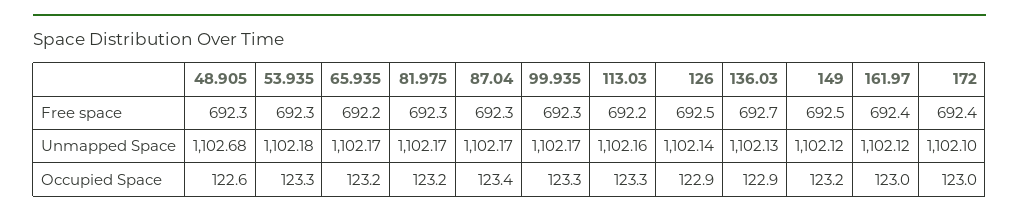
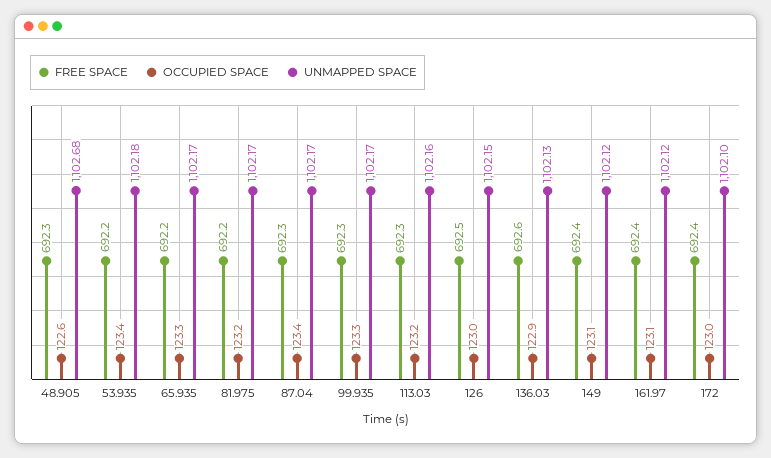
  {
    "Free space": {
      "48.905": 692.3,
-     "53.935": 692.3,
+     "53.935": 692.2,
      "65.935": 692.2,
-     "81.975": 692.3,
+     "81.975": 692.2,
      "87.04": 692.3,
      "99.935": 692.3,
-     "113.03": 692.2,
+     "113.03": 692.3,
      "126": 692.5,
-     "136.03": 692.7,
+     "136.03": 692.6,
-     "149": 692.5,
+     "149": 692.4,
      "161.97": 692.4,
      "172": 692.4
    },
    "Unmapped Space": {
      "48.905": 1102.68,
      "53.935": 1102.18,
      "65.935": 1102.17,
      "81.975": 1102.17,
      "87.04": 1102.17,
      "99.935": 1102.17,
      "113.03": 1102.16,
-     "126": 1102.14,
+     "126": 1102.15,
      "136.03": 1102.13,
      "149": 1102.12,
      "161.97": 1102.12,
      "172": 1102.1
    },
    "Occupied Space": {
      "48.905": 122.6,
-     "53.935": 123.3,
+     "53.935": 123.4,
-     "65.935": 123.2,
+     "65.935": 123.3,
      "81.975": 123.2,
      "87.04": 123.4,
      "99.935": 123.3,
-     "113.03": 123.3,
+     "113.03": 123.2,
-     "126": 122.9,
+     "126": 123,
      "136.03": 122.9,
-     "149": 123.2,
+     "149": 123.1,
-     "161.97": 123,
+     "161.97": 123.1,
      "172": 123
    }
  }

